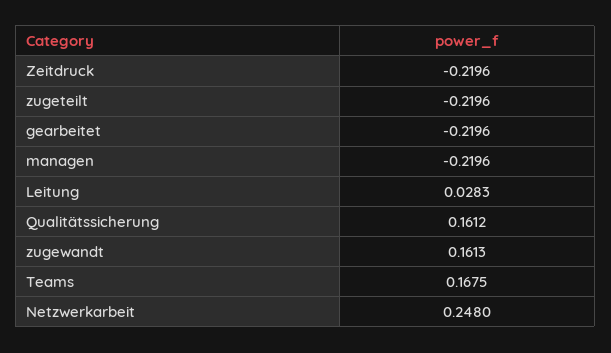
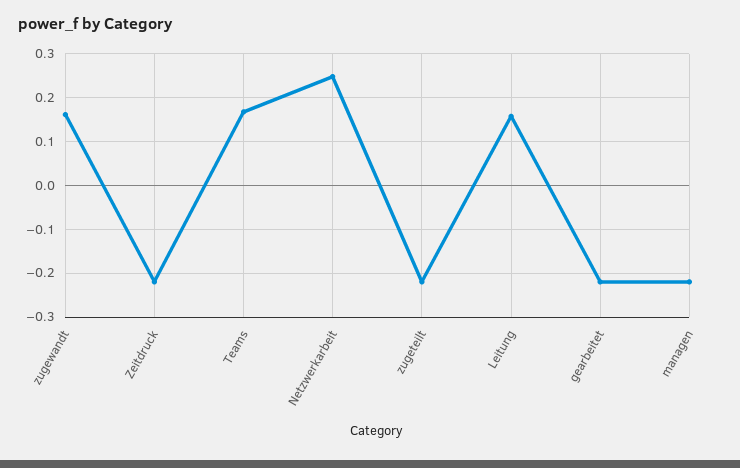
  {
    "Zeitdruck": -0.2196,
    "zugeteilt": -0.2196,
    "gearbeitet": -0.2196,
    "managen": -0.2196,
-   "Leitung": 0.0283,
+   "Leitung": 0.16,
-   "Qualitätssicherung": 0.1612,
    "zugewandt": 0.1613,
    "Teams": 0.1675,
    "Netzwerkarbeit": 0.248
  }

